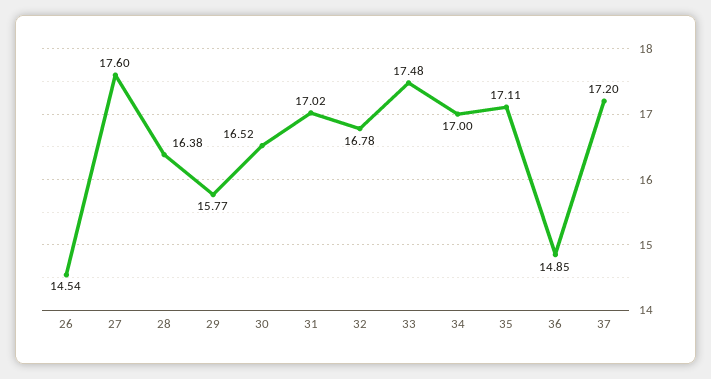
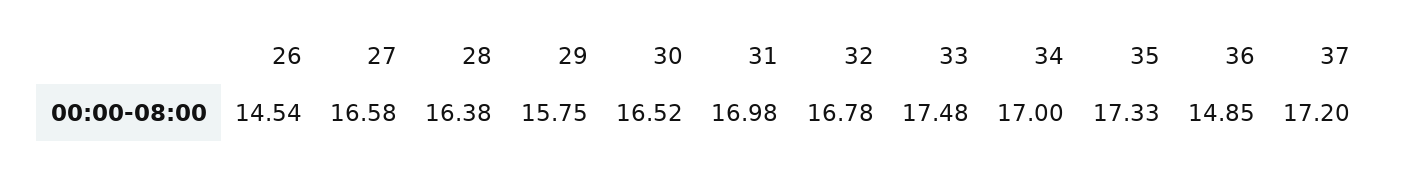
  {
    "26": 14.54,
-   "27": 17.6,
+   "27": 16.58,
    "28": 16.38,
-   "29": 15.77,
+   "29": 15.75,
    "30": 16.52,
-   "31": 17.02,
+   "31": 16.98,
    "32": 16.78,
    "33": 17.48,
    "34": 17,
-   "35": 17.11,
+   "35": 17.33,
    "36": 14.85,
    "37": 17.2
  }

